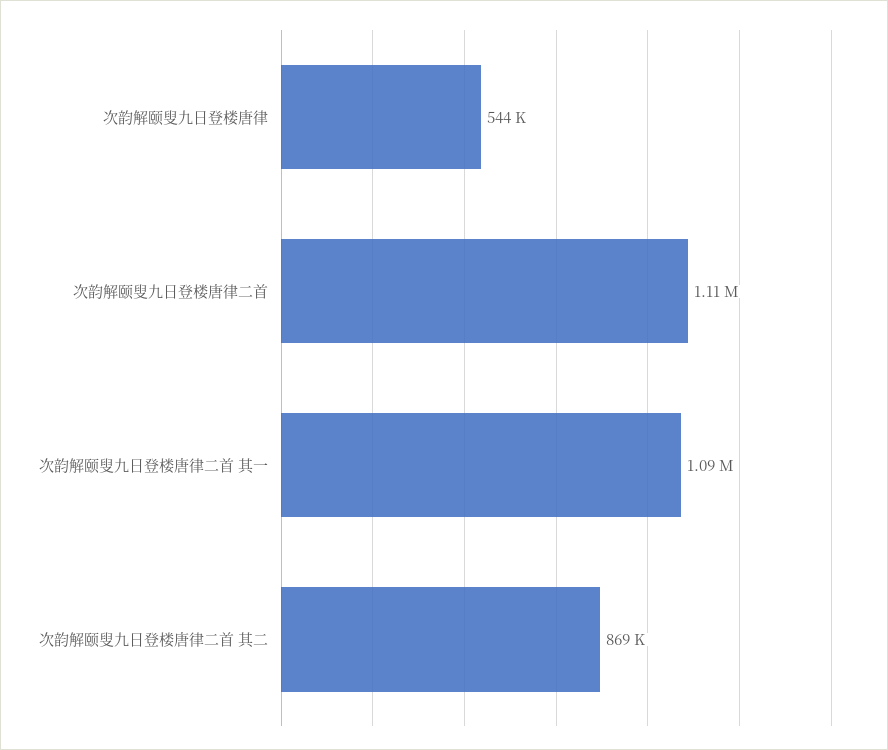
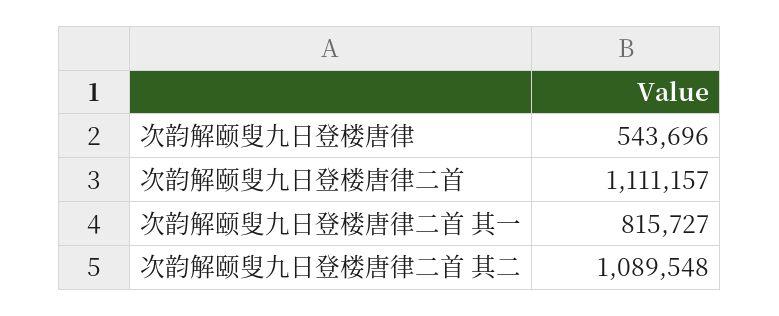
  {
    "次韵解颐叟九日登楼唐律": 543696,
    "次韵解颐叟九日登楼唐律二首": 1111157,
-   "次韵解颐叟九日登楼唐律二首 其一": 1090000,
+   "次韵解颐叟九日登楼唐律二首 其一": 815727,
-   "次韵解颐叟九日登楼唐律二首 其二": 869000
+   "次韵解颐叟九日登楼唐律二首 其二": 1089548
  }

